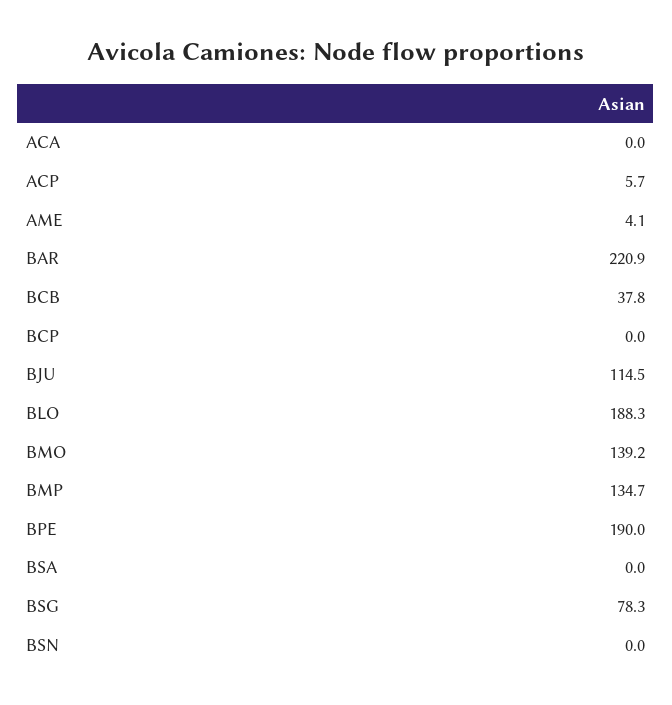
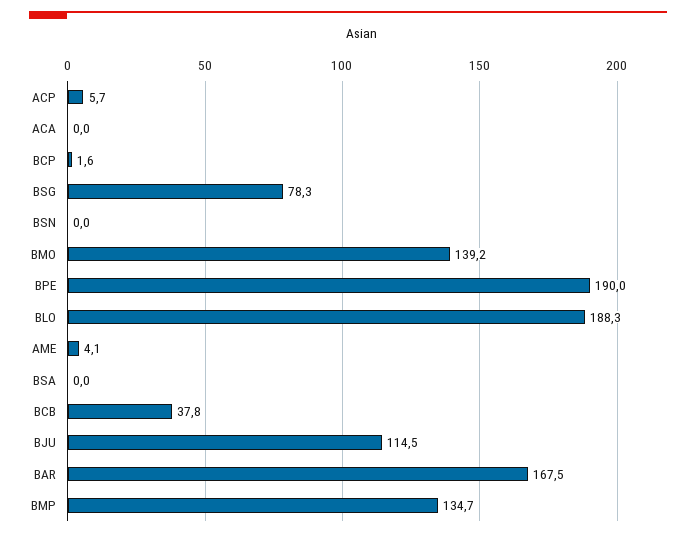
  {
    "ACA": 0,
    "ACP": 5.7,
    "AME": 4.1,
-   "BAR": 220.9,
+   "BAR": 167.5,
    "BCB": 37.8,
-   "BCP": 0,
+   "BCP": 1.6,
    "BJU": 114.5,
    "BLO": 188.3,
    "BMO": 139.2,
    "BMP": 134.7,
    "BPE": 190,
    "BSA": 0,
    "BSG": 78.3,
    "BSN": 0
  }

